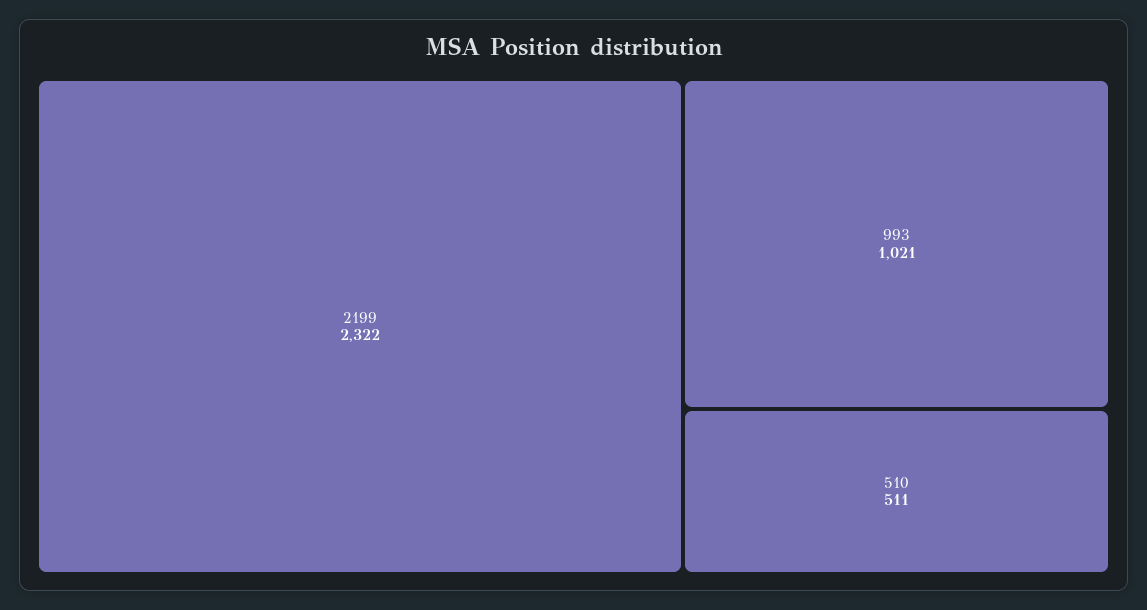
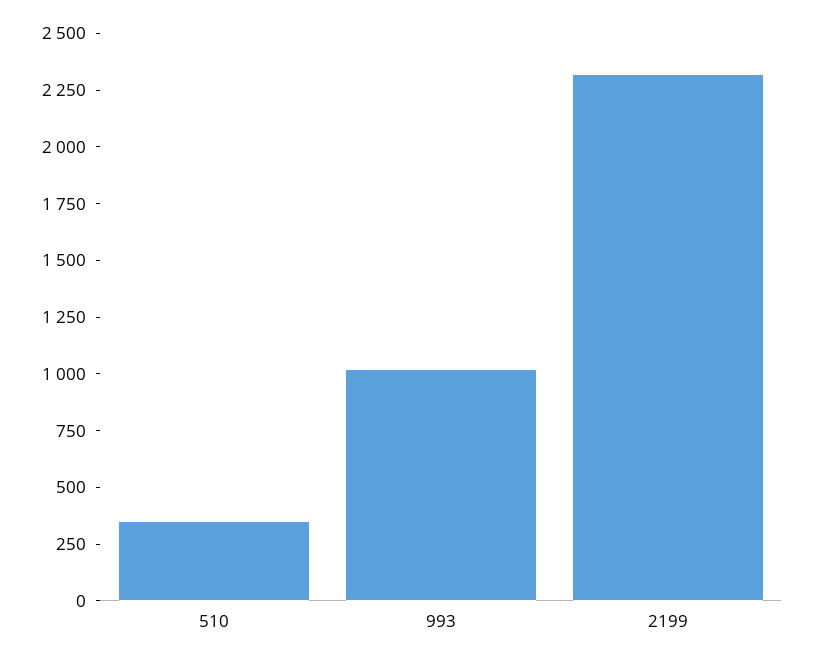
  {
    "2199": 2322,
    "993": 1021,
-   "510": 511
+   "510": 350
  }

